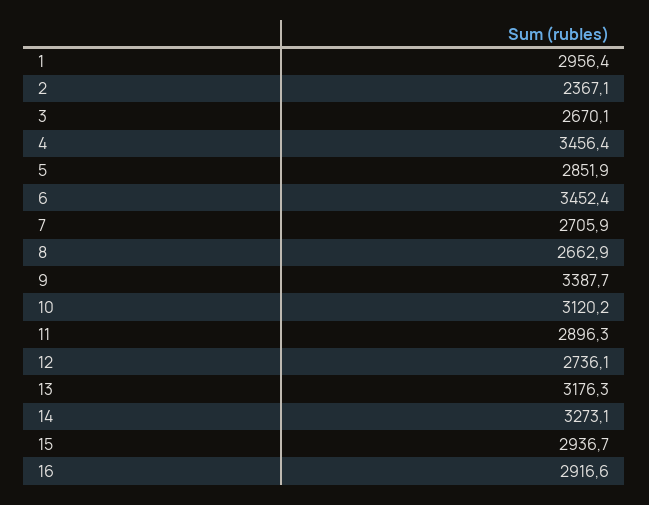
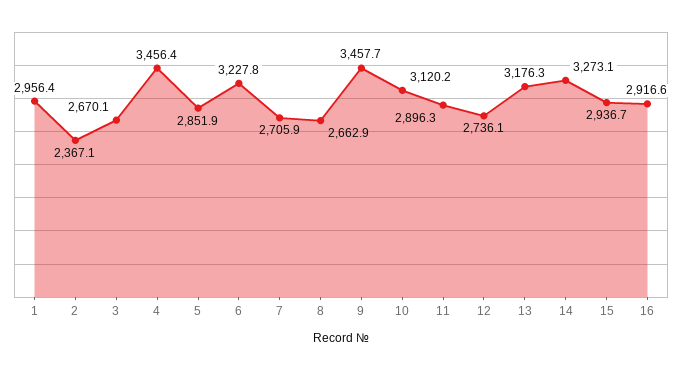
  {
    "1": 2956.4,
    "2": 2367.1,
    "3": 2670.1,
    "4": 3456.4,
    "5": 2851.9,
-   "6": 3452.4,
+   "6": 3227.8,
    "7": 2705.9,
    "8": 2662.9,
-   "9": 3387.7,
+   "9": 3457.7,
    "10": 3120.2,
    "11": 2896.3,
    "12": 2736.1,
    "13": 3176.3,
    "14": 3273.1,
    "15": 2936.7,
    "16": 2916.6
  }

